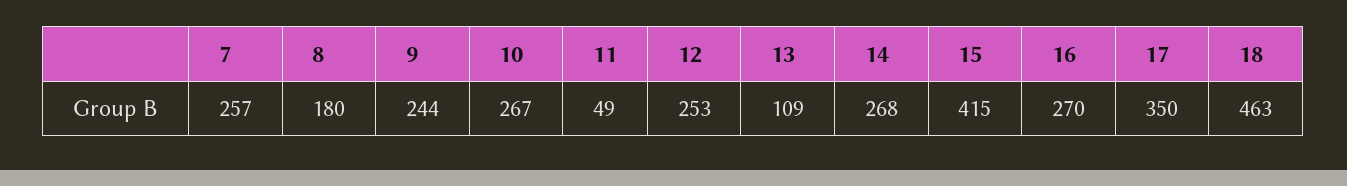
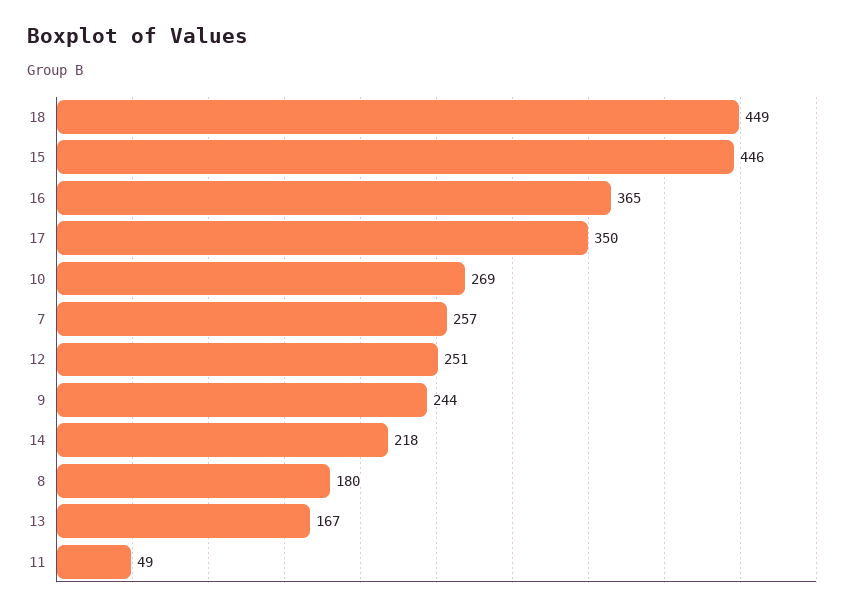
  {
    "7": 257,
    "8": 180,
    "9": 244,
-   "10": 267,
+   "10": 269,
    "11": 49,
-   "12": 253,
+   "12": 251,
-   "13": 109,
+   "13": 167,
-   "14": 268,
+   "14": 218,
-   "15": 415,
+   "15": 446,
-   "16": 270,
+   "16": 365,
    "17": 350,
-   "18": 463
+   "18": 449
  }

